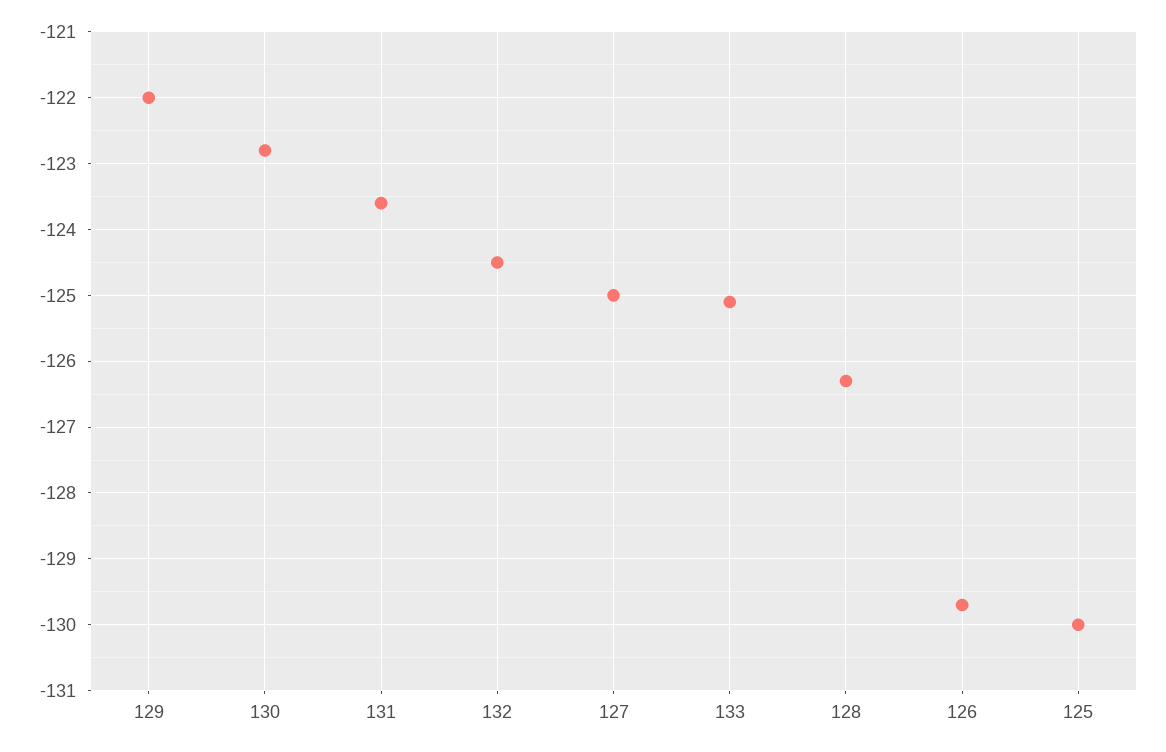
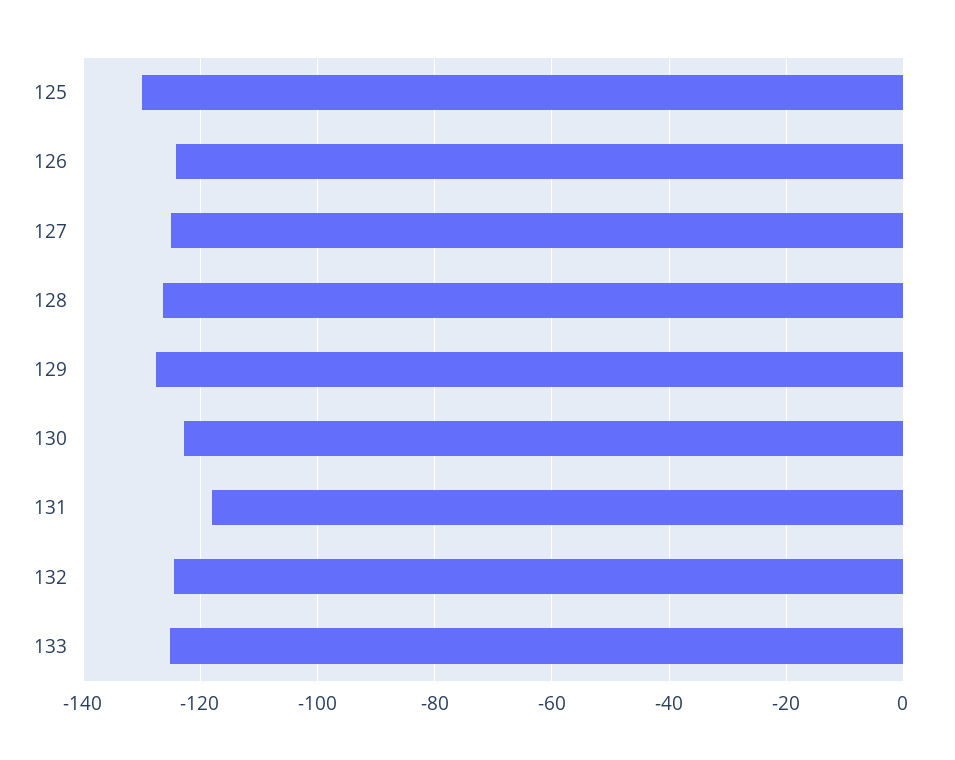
  {
-   "129": -122,
+   "129": -128,
    "130": -122.8,
-   "131": -123.6,
+   "131": -118,
    "132": -124.5,
    "127": -125,
    "133": -125.1,
    "128": -126.3,
-   "126": -129.7,
+   "126": -124,
    "125": -130
  }

